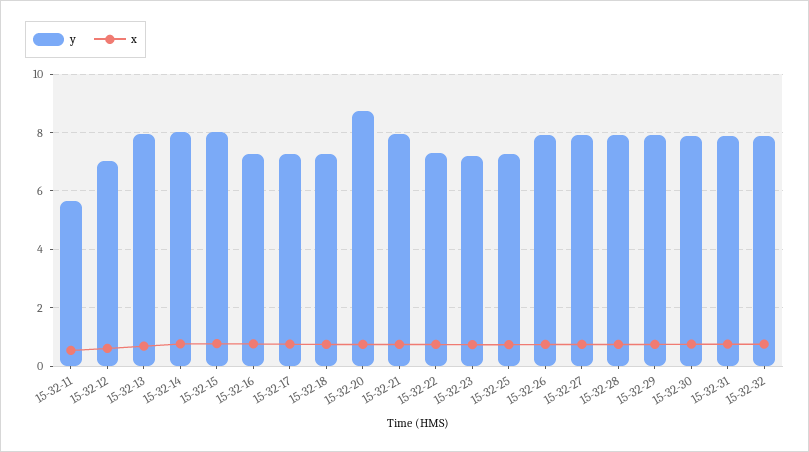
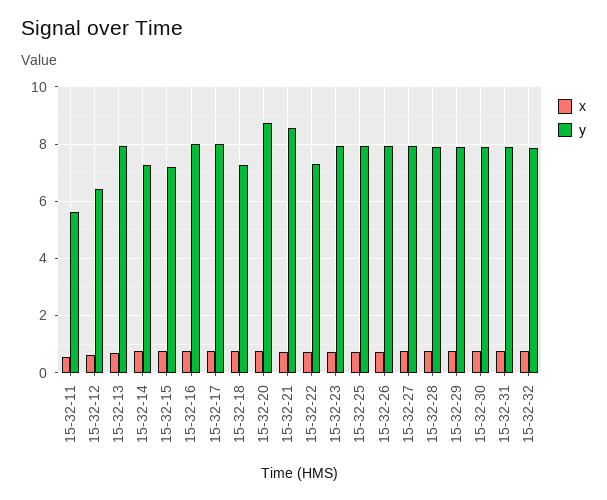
  {
    "y": {
      "15-32-11": 5.75,
-     "15-32-12": 7,
+     "15-32-12": 6.5,
      "15-32-13": 8,
-     "15-32-14": 8,
+     "15-32-14": 7.25,
-     "15-32-15": 8,
+     "15-32-15": 7.25,
-     "15-32-16": 7.25,
+     "15-32-16": 8,
-     "15-32-17": 7.25,
+     "15-32-17": 8,
      "15-32-18": 7.25,
      "15-32-20": 8.75,
-     "15-32-21": 8,
+     "15-32-21": 8.5,
      "15-32-22": 7.25,
-     "15-32-23": 7.25,
+     "15-32-23": 8,
-     "15-32-25": 7.25,
+     "15-32-25": 8,
      "15-32-26": 8,
      "15-32-27": 8,
      "15-32-28": 8,
      "15-32-29": 8,
      "15-32-30": 8,
      "15-32-31": 8,
      "15-32-32": 7.75
    },
    "x": {
      "15-32-11": 0.5,
      "15-32-12": 0.5,
      "15-32-13": 0.75,
      "15-32-14": 0.75,
      "15-32-15": 0.75,
      "15-32-16": 0.75,
      "15-32-17": 0.75,
      "15-32-18": 0.75,
      "15-32-20": 0.75,
      "15-32-21": 0.75,
      "15-32-22": 0.75,
      "15-32-23": 0.75,
      "15-32-25": 0.75,
      "15-32-26": 0.75,
      "15-32-27": 0.75,
      "15-32-28": 0.75,
      "15-32-29": 0.75,
      "15-32-30": 0.75,
      "15-32-31": 0.75,
      "15-32-32": 0.75
    }
  }

